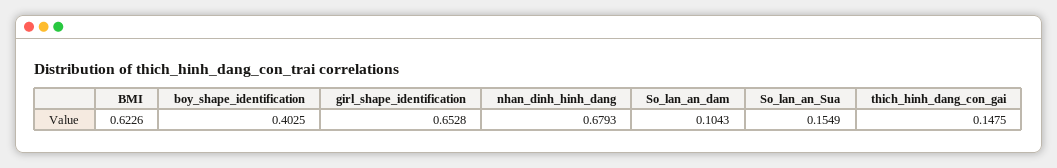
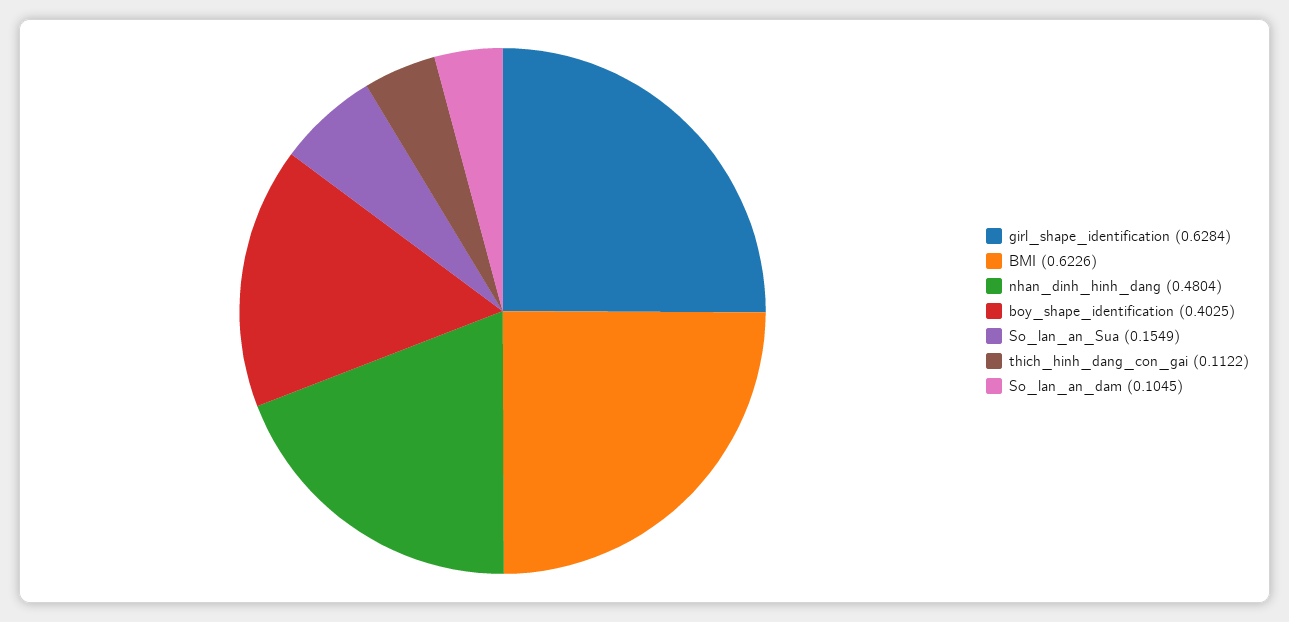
  {
    "BMI": 0.6226,
    "boy_shape_identification": 0.4025,
-   "girl_shape_identification": 0.6528,
+   "girl_shape_identification": 0.6284,
-   "nhan_dinh_hinh_dang": 0.6793,
+   "nhan_dinh_hinh_dang": 0.4804,
-   "So_lan_an_dam": 0.1043,
+   "So_lan_an_dam": 0.1045,
    "So_lan_an_Sua": 0.1549,
-   "thich_hinh_dang_con_gai": 0.1475
+   "thich_hinh_dang_con_gai": 0.1122
  }

